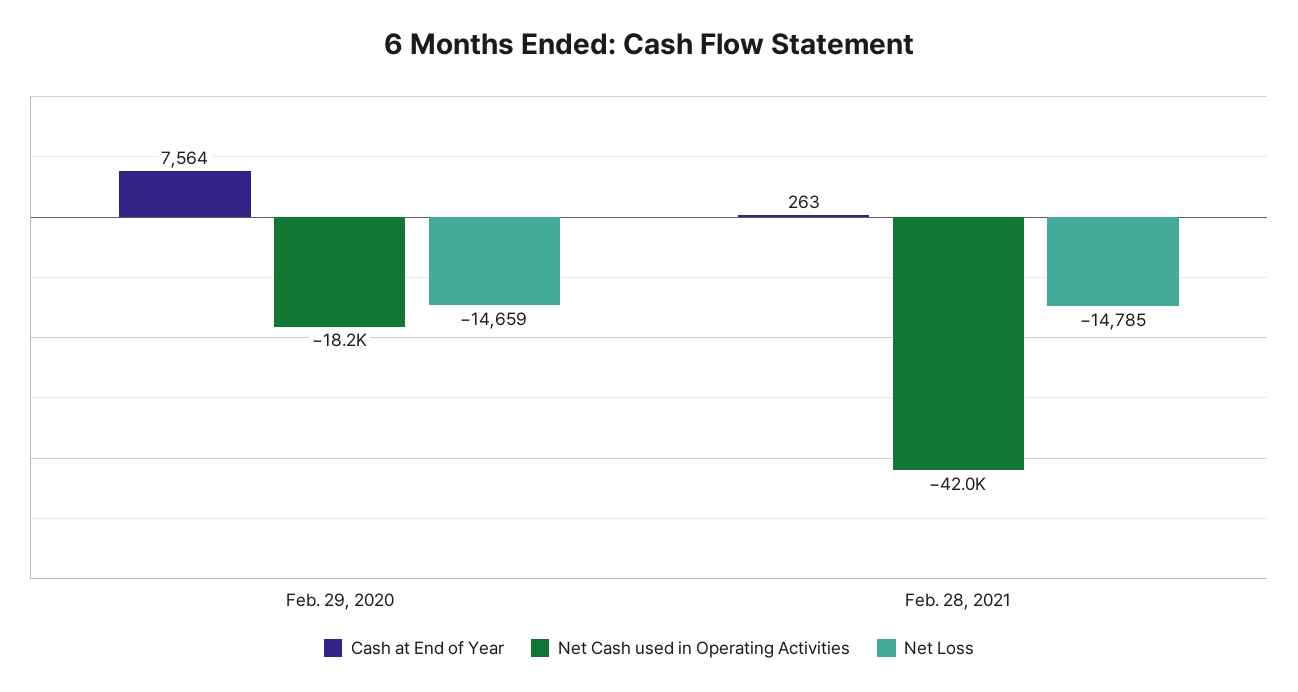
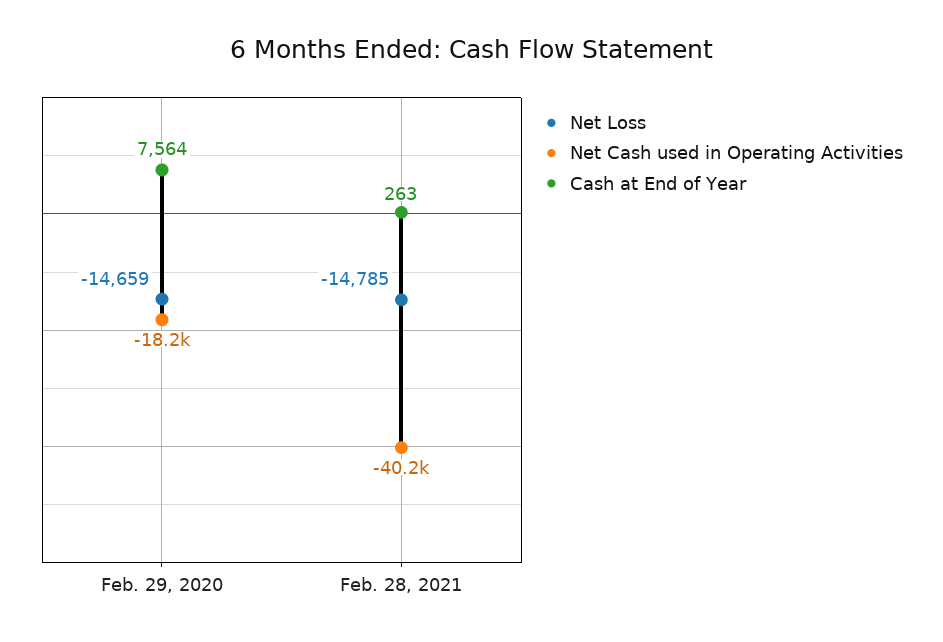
  {
    "Cash at End of Year": {
      "Feb. 29, 2020": 7564,
      "Feb. 28, 2021": 263
    },
    "Net Cash used in Operating Activities": {
      "Feb. 29, 2020": -18200,
-     "Feb. 28, 2021": -42000
+     "Feb. 28, 2021": -40200
    },
    "Net Loss": {
      "Feb. 29, 2020": -14659,
      "Feb. 28, 2021": -14785
    }
  }

